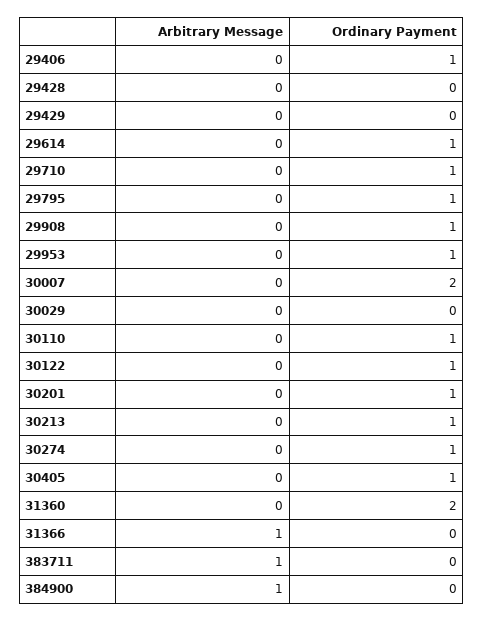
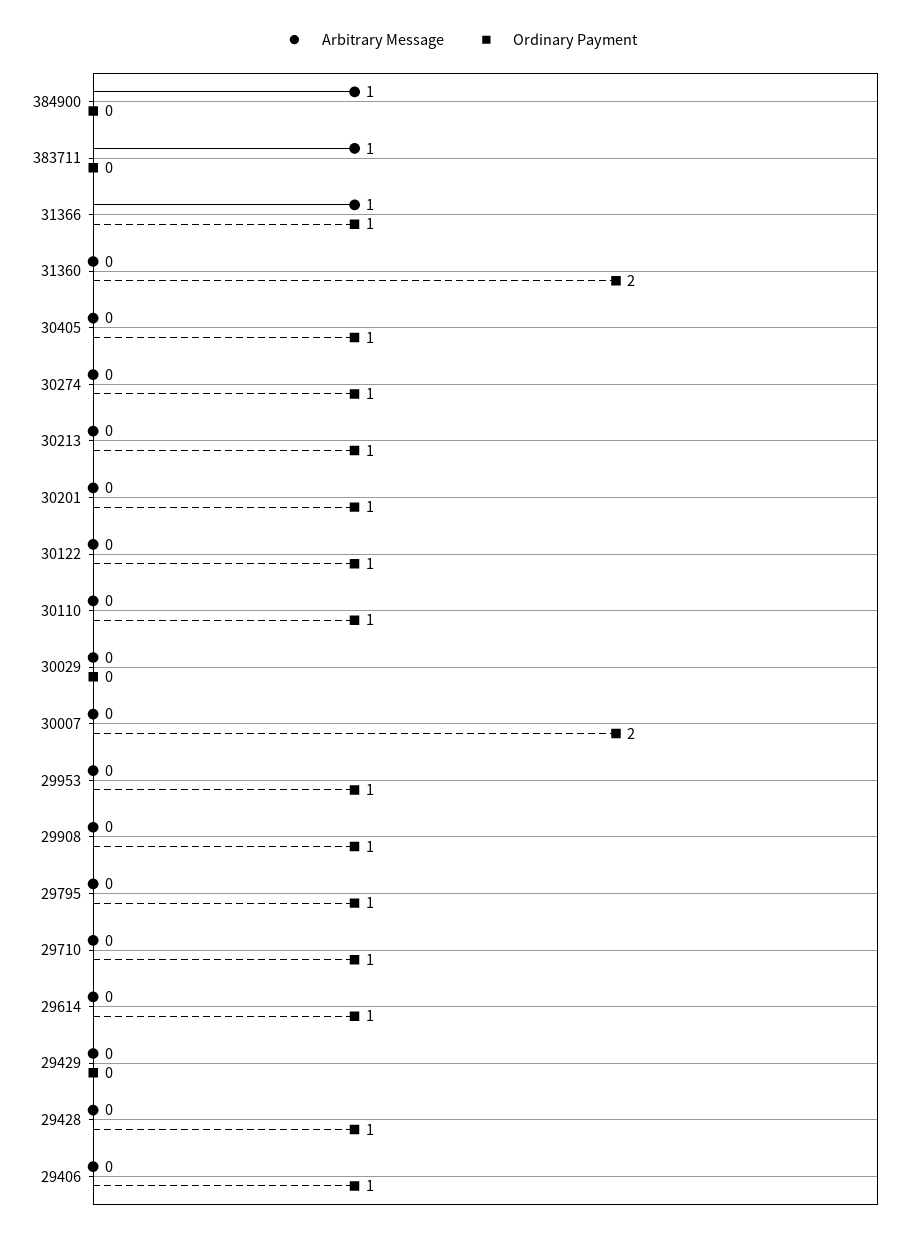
  {
    "Arbitrary Message": {
      "29406": 0,
      "29428": 0,
      "29429": 0,
      "29614": 0,
      "29710": 0,
      "29795": 0,
      "29908": 0,
      "29953": 0,
      "30007": 0,
      "30029": 0,
      "30110": 0,
      "30122": 0,
      "30201": 0,
      "30213": 0,
      "30274": 0,
      "30405": 0,
      "31360": 0,
      "31366": 1,
      "383711": 1,
      "384900": 1
    },
    "Ordinary Payment": {
      "29406": 1,
-     "29428": 0,
+     "29428": 1,
      "29429": 0,
      "29614": 1,
      "29710": 1,
      "29795": 1,
      "29908": 1,
      "29953": 1,
      "30007": 2,
      "30029": 0,
      "30110": 1,
      "30122": 1,
      "30201": 1,
      "30213": 1,
      "30274": 1,
      "30405": 1,
      "31360": 2,
-     "31366": 0,
+     "31366": 1,
      "383711": 0,
      "384900": 0
    }
  }

